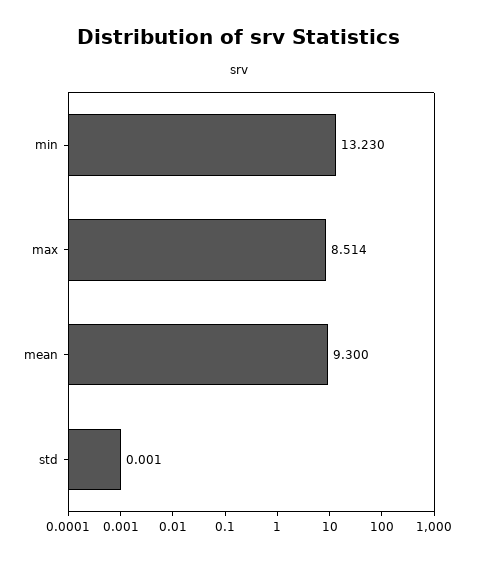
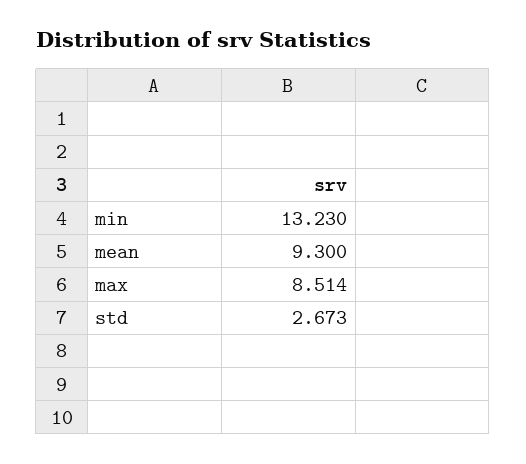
  {
    "min": 13.23,
    "max": 8.514,
    "mean": 9.3,
-   "std": 0.001
+   "std": 2.673
  }

